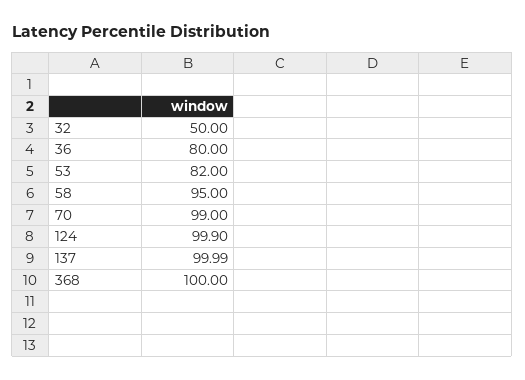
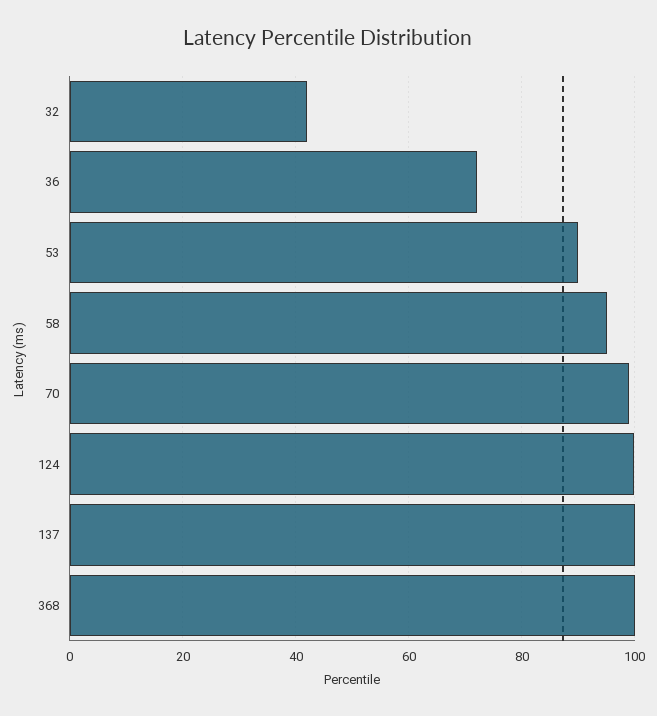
  {
-   "32": 50,
+   "32": 42,
-   "36": 80,
+   "36": 72,
-   "53": 82,
+   "53": 90,
    "58": 95,
    "70": 99,
    "124": 99.9,
    "137": 99.99,
    "368": 100
  }

